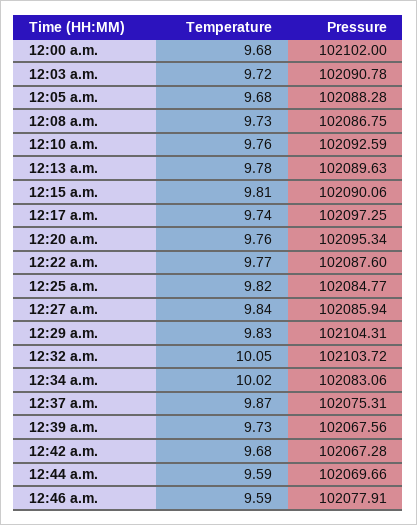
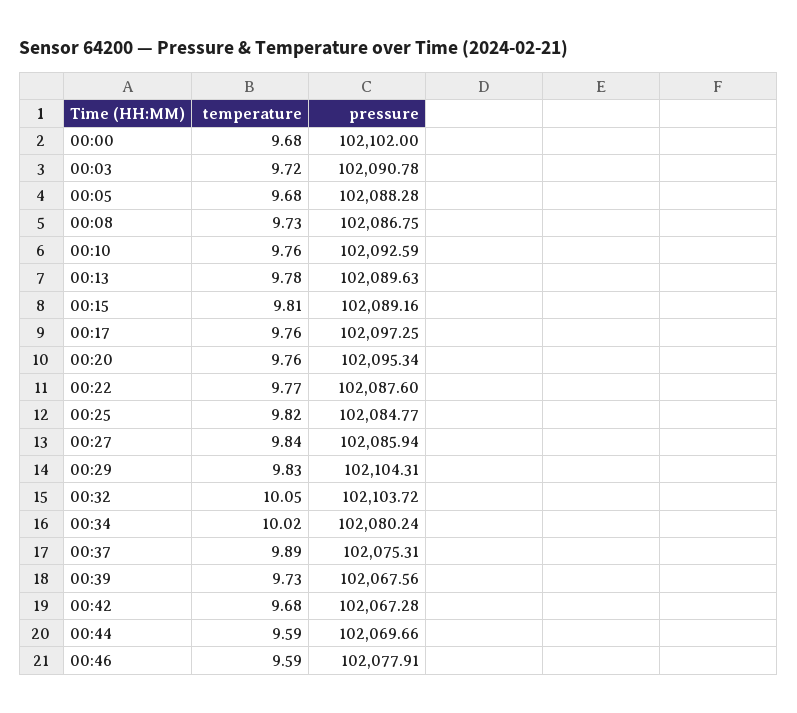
  {
    "Temperature": {
      "12:00 a.m.": 9.68,
      "12:03 a.m.": 9.72,
      "12:05 a.m.": 9.68,
      "12:08 a.m.": 9.73,
      "12:10 a.m.": 9.76,
      "12:13 a.m.": 9.78,
      "12:15 a.m.": 9.81,
-     "12:17 a.m.": 9.74,
+     "12:17 a.m.": 9.76,
      "12:20 a.m.": 9.76,
      "12:22 a.m.": 9.77,
      "12:25 a.m.": 9.82,
      "12:27 a.m.": 9.84,
      "12:29 a.m.": 9.83,
      "12:32 a.m.": 10.05,
      "12:34 a.m.": 10.02,
-     "12:37 a.m.": 9.87,
+     "12:37 a.m.": 9.89,
      "12:39 a.m.": 9.73,
      "12:42 a.m.": 9.68,
      "12:44 a.m.": 9.59,
      "12:46 a.m.": 9.59
    },
    "Pressure": {
      "12:00 a.m.": 102102,
      "12:03 a.m.": 102090.78,
      "12:05 a.m.": 102088.28,
      "12:08 a.m.": 102086.75,
      "12:10 a.m.": 102092.59,
      "12:13 a.m.": 102089.63,
-     "12:15 a.m.": 102090.06,
+     "12:15 a.m.": 102089.16,
      "12:17 a.m.": 102097.25,
      "12:20 a.m.": 102095.34,
      "12:22 a.m.": 102087.6,
      "12:25 a.m.": 102084.77,
      "12:27 a.m.": 102085.94,
      "12:29 a.m.": 102104.31,
      "12:32 a.m.": 102103.72,
-     "12:34 a.m.": 102083.06,
+     "12:34 a.m.": 102080.24,
      "12:37 a.m.": 102075.31,
      "12:39 a.m.": 102067.56,
      "12:42 a.m.": 102067.28,
      "12:44 a.m.": 102069.66,
      "12:46 a.m.": 102077.91
    }
  }

